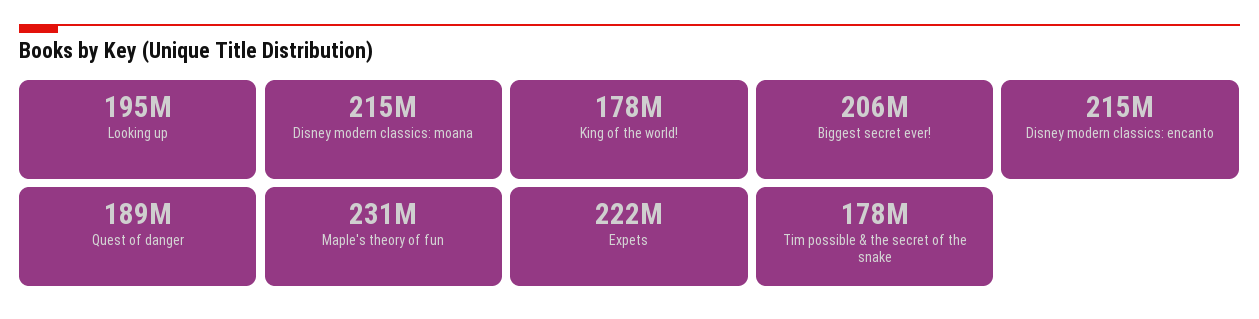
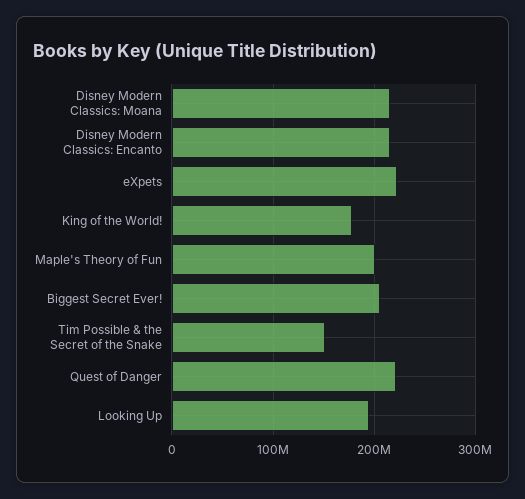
  {
    "Looking up": 195000000,
    "Disney modern classics: moana": 215000000,
    "King of the world!": 178000000,
    "Biggest secret ever!": 206000000,
    "Disney modern classics: encanto": 215000000,
-   "Quest of danger": 189000000,
+   "Quest of danger": 220000000,
-   "Maple's theory of fun": 231000000,
+   "Maple's theory of fun": 200000000,
    "Expets": 222000000,
-   "Tim possible & the secret of the snake": 178000000
+   "Tim possible & the secret of the snake": 150000000
  }

